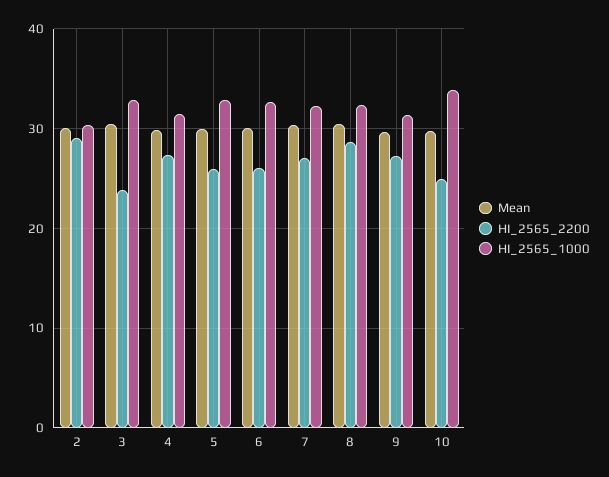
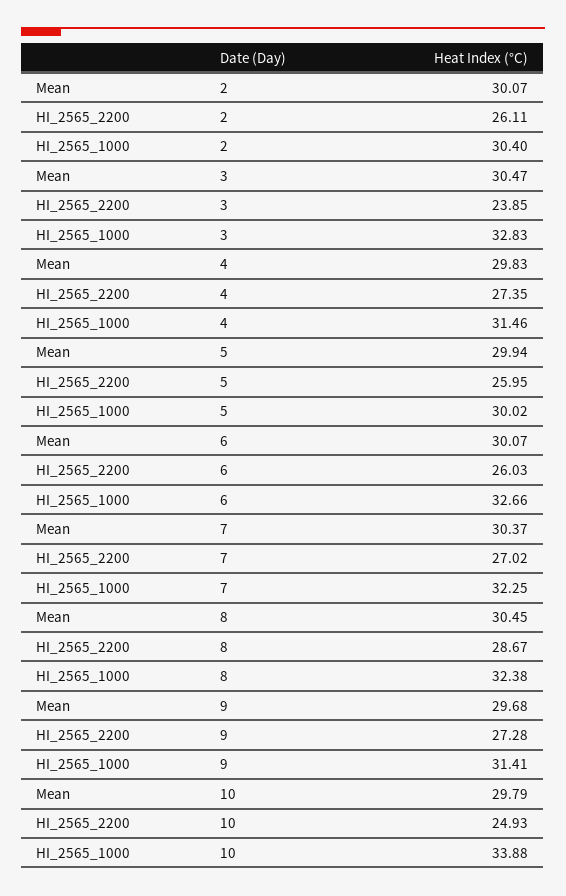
  {
    "Mean": {
      "2": 30.07,
      "3": 30.47,
      "4": 29.83,
      "5": 29.94,
      "6": 30.07,
      "7": 30.37,
      "8": 30.45,
      "9": 29.68,
      "10": 29.79
    },
    "HI_2565_2200": {
-     "2": 29,
+     "2": 26.11,
      "3": 23.85,
      "4": 27.35,
      "5": 25.95,
      "6": 26.03,
      "7": 27.02,
      "8": 28.67,
      "9": 27.28,
      "10": 24.93
    },
    "HI_2565_1000": {
      "2": 30.4,
      "3": 32.83,
      "4": 31.46,
-     "5": 33,
+     "5": 30.02,
      "6": 32.66,
      "7": 32.25,
      "8": 32.38,
      "9": 31.41,
      "10": 33.88
    }
  }

